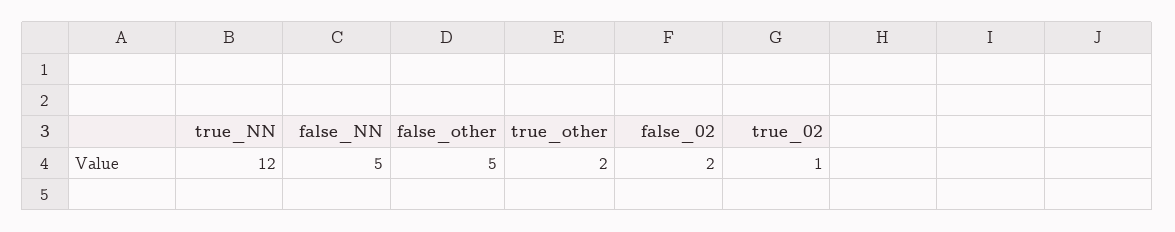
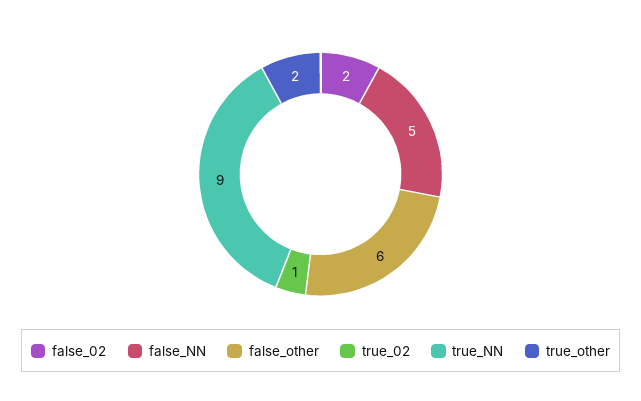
  {
-   "true_NN": 12,
+   "true_NN": 9,
    "false_NN": 5,
-   "false_other": 5,
+   "false_other": 6,
    "true_other": 2,
    "false_02": 2,
    "true_02": 1
  }

